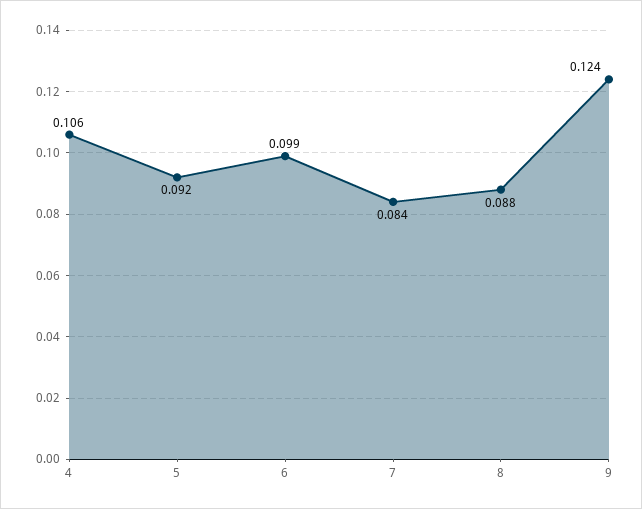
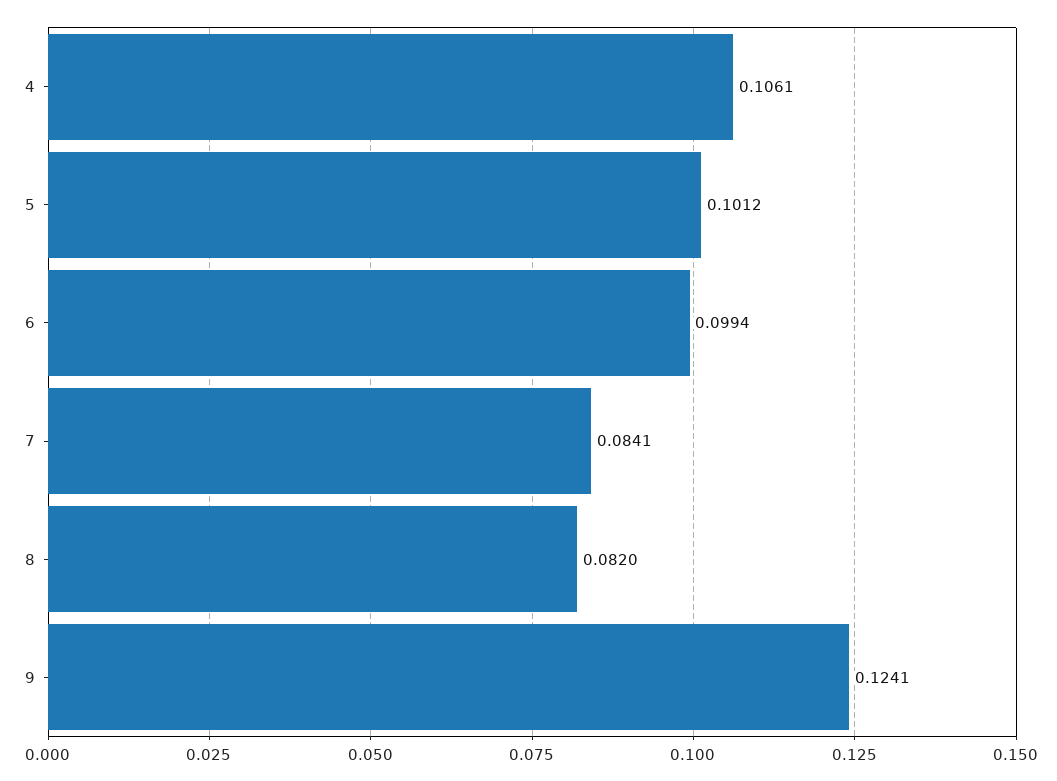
  {
    "4": 0.1061,
-   "5": 0.092,
+   "5": 0.1012,
    "6": 0.0994,
    "7": 0.0841,
-   "8": 0.088,
+   "8": 0.082,
    "9": 0.1241
  }

